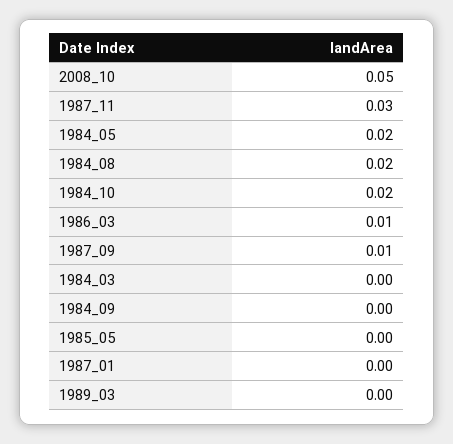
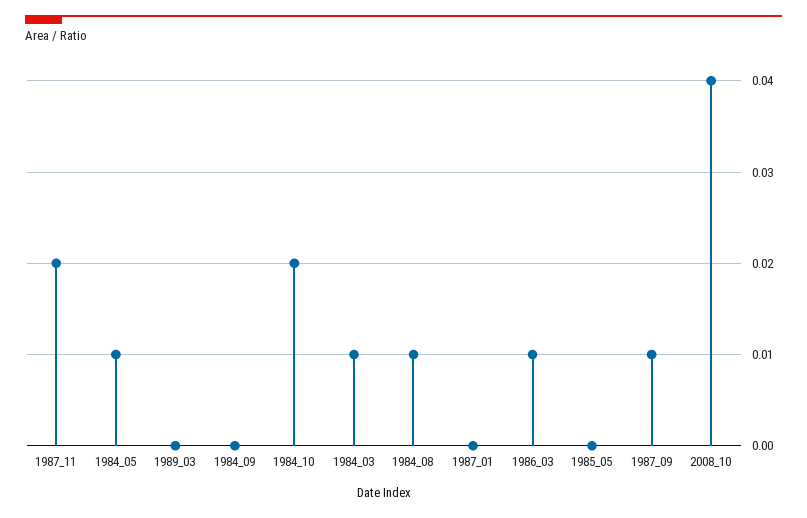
  {
-   "2008_10": 0.05,
+   "2008_10": 0.04,
-   "1987_11": 0.03,
+   "1987_11": 0.02,
-   "1984_05": 0.02,
+   "1984_05": 0.01,
-   "1984_08": 0.02,
+   "1984_08": 0.01,
    "1984_10": 0.02,
    "1986_03": 0.01,
    "1987_09": 0.01,
-   "1984_03": 0,
+   "1984_03": 0.01,
    "1984_09": 0,
    "1985_05": 0,
    "1987_01": 0,
    "1989_03": 0
  }

